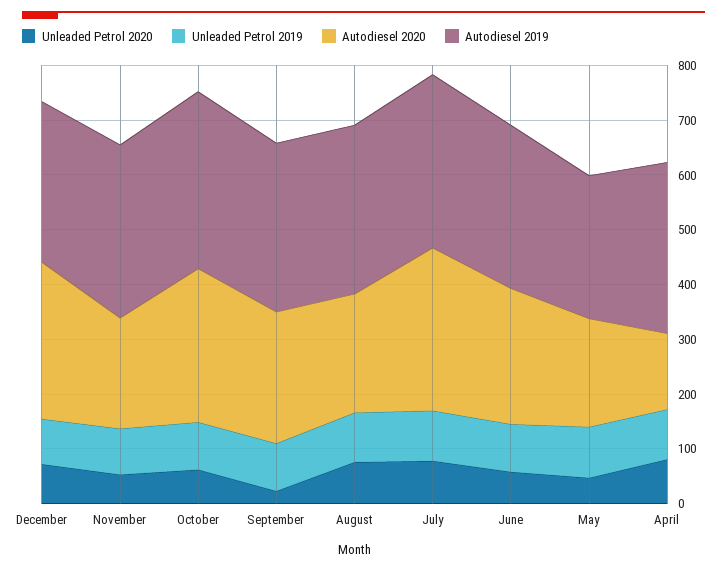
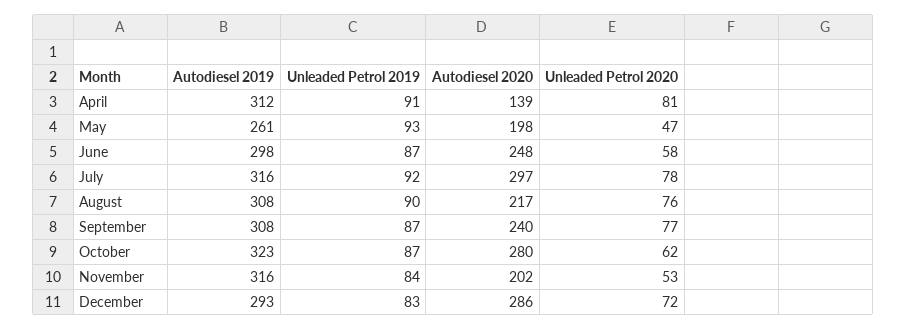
  {
    "Unleaded Petrol 2020": {
      "December": 72,
      "November": 53,
      "October": 62,
-     "September": 20,
+     "September": 77,
      "August": 76,
      "July": 78,
      "June": 58,
      "May": 47,
      "April": 81
    },
    "Unleaded Petrol 2019": {
      "December": 83,
      "November": 84,
      "October": 87,
      "September": 87,
      "August": 90,
      "July": 92,
      "June": 87,
      "May": 93,
      "April": 91
    },
    "Autodiesel 2020": {
      "December": 286,
      "November": 202,
      "October": 280,
      "September": 240,
      "August": 217,
      "July": 297,
      "June": 248,
      "May": 198,
      "April": 139
    },
    "Autodiesel 2019": {
      "December": 293,
      "November": 316,
      "October": 323,
      "September": 308,
      "August": 308,
      "July": 316,
      "June": 298,
      "May": 261,
      "April": 312
    }
  }

